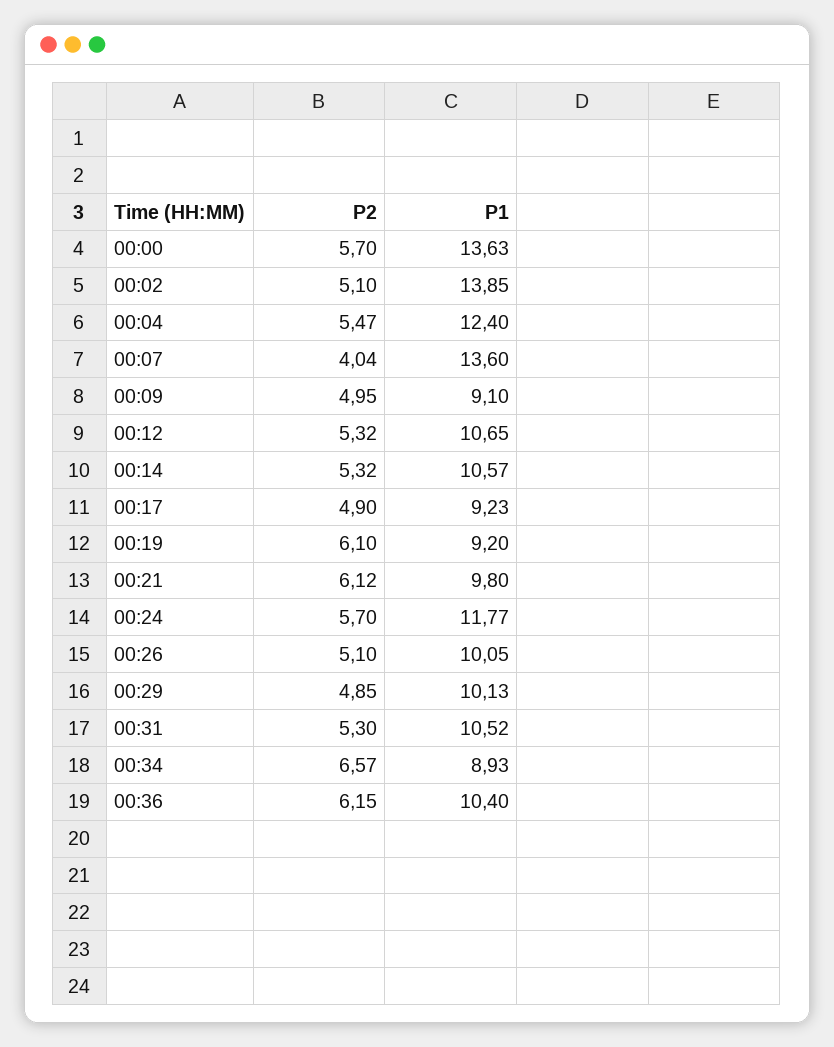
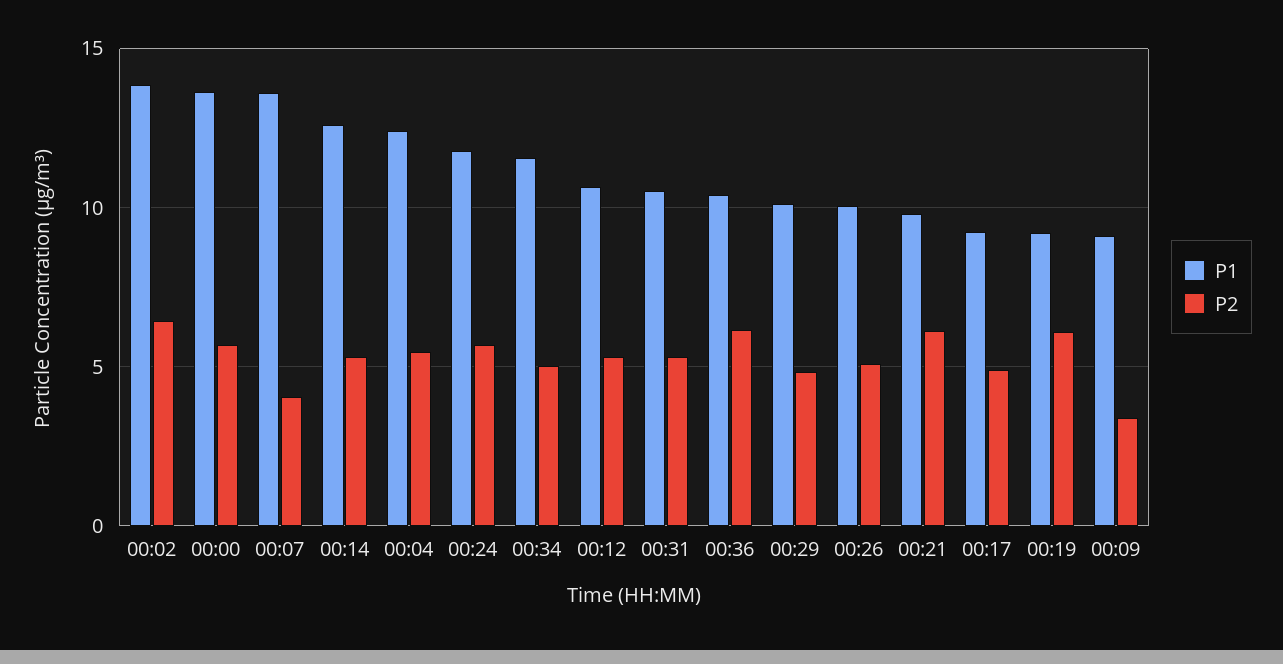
  {
    "P2": {
      "00:00": 5.7,
-     "00:02": 5.1,
+     "00:02": 6.5,
      "00:04": 5.47,
      "00:07": 4.04,
-     "00:09": 4.95,
+     "00:09": 3.5,
      "00:12": 5.32,
      "00:14": 5.32,
      "00:17": 4.9,
      "00:19": 6.1,
      "00:21": 6.12,
      "00:24": 5.7,
      "00:26": 5.1,
      "00:29": 4.85,
      "00:31": 5.3,
-     "00:34": 6.57,
+     "00:34": 5,
      "00:36": 6.15
    },
    "P1": {
      "00:00": 13.63,
      "00:02": 13.85,
      "00:04": 12.4,
      "00:07": 13.6,
      "00:09": 9.1,
      "00:12": 10.65,
-     "00:14": 10.57,
+     "00:14": 12.5,
      "00:17": 9.23,
      "00:19": 9.2,
      "00:21": 9.8,
      "00:24": 11.77,
      "00:26": 10.05,
      "00:29": 10.13,
      "00:31": 10.52,
-     "00:34": 8.93,
+     "00:34": 11.5,
      "00:36": 10.4
    }
  }

